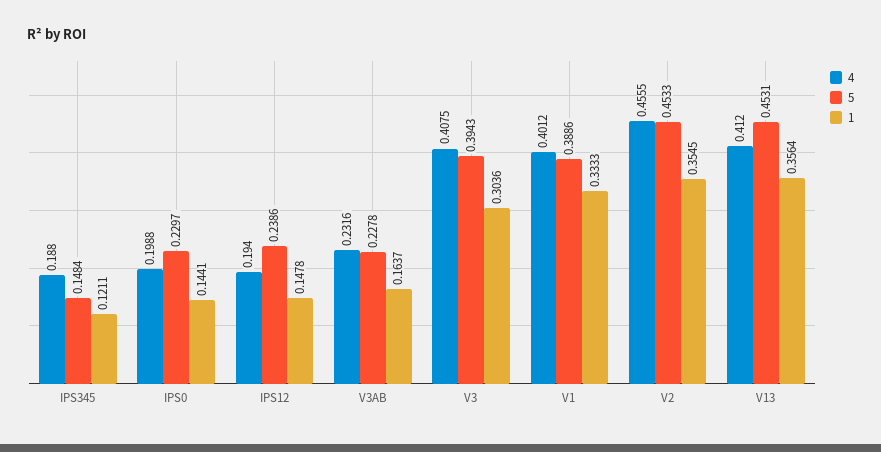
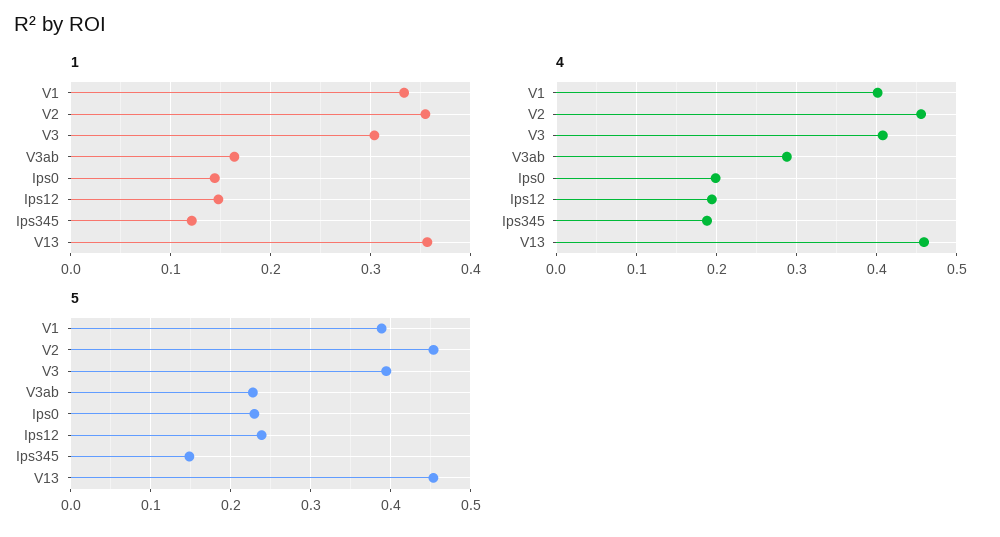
  {
    "4": {
      "IPS345": 0.188,
      "IPS0": 0.1988,
      "IPS12": 0.194,
-     "V3AB": 0.2316,
+     "V3AB": 0.29,
      "V3": 0.4075,
      "V1": 0.4012,
      "V2": 0.4555,
-     "V13": 0.412
+     "V13": 0.46
    },
    "5": {
      "IPS345": 0.1484,
      "IPS0": 0.2297,
      "IPS12": 0.2386,
      "V3AB": 0.2278,
      "V3": 0.3943,
      "V1": 0.3886,
      "V2": 0.4533,
      "V13": 0.4531
    },
    "1": {
      "IPS345": 0.1211,
      "IPS0": 0.1441,
      "IPS12": 0.1478,
      "V3AB": 0.1637,
      "V3": 0.3036,
      "V1": 0.3333,
      "V2": 0.3545,
      "V13": 0.3564
    }
  }

